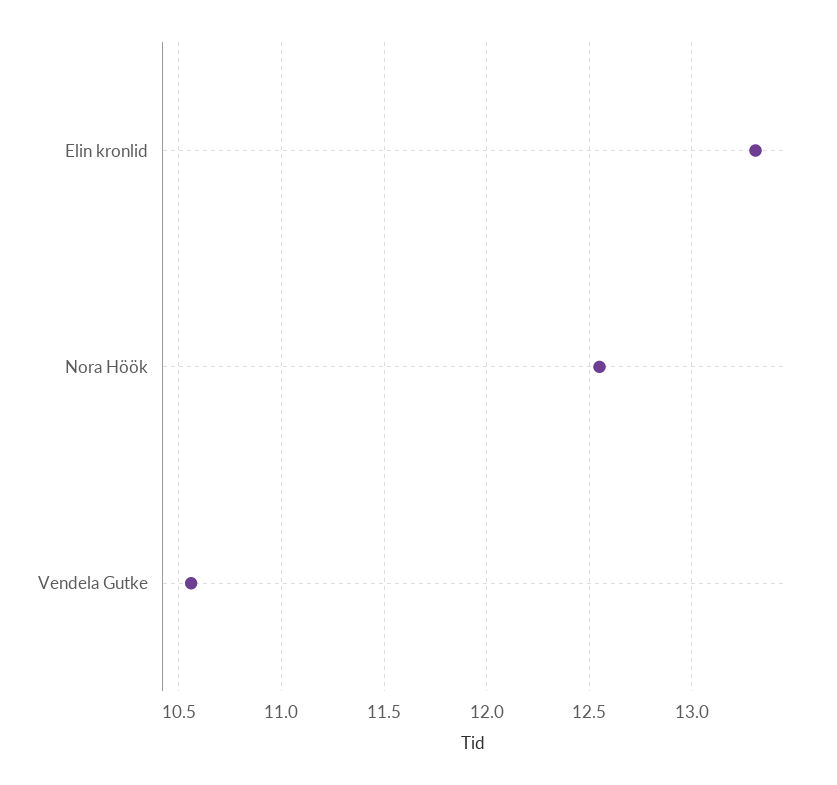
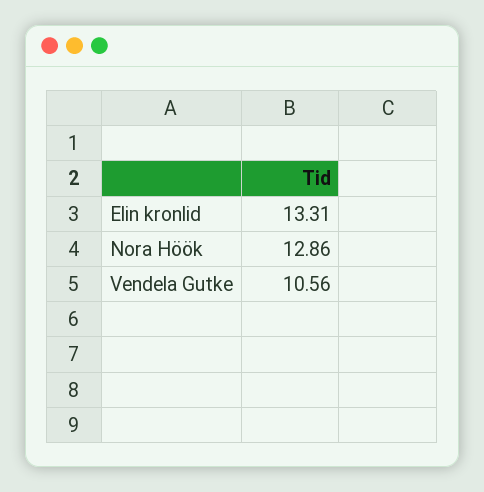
  {
    "Elin kronlid": 13.31,
-   "Nora Höök": 12.55,
+   "Nora Höök": 12.86,
    "Vendela Gutke": 10.56
  }

